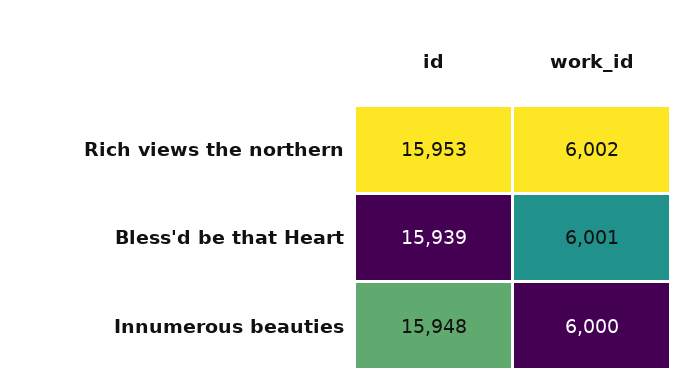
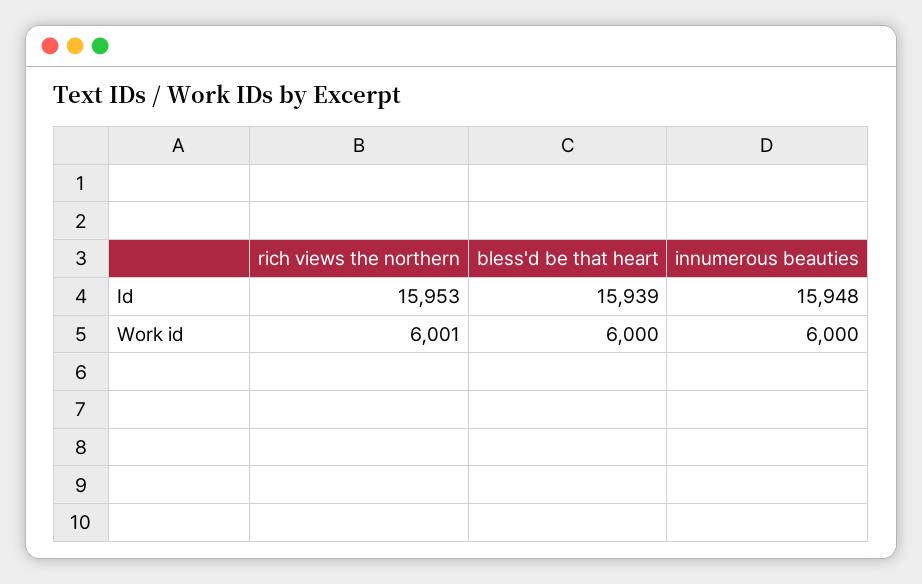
  {
    "id": {
      "Rich views the northern": 15953,
      "Bless'd be that Heart": 15939,
      "Innumerous beauties": 15948
    },
    "work_id": {
-     "Rich views the northern": 6002,
+     "Rich views the northern": 6001,
-     "Bless'd be that Heart": 6001,
+     "Bless'd be that Heart": 6000,
      "Innumerous beauties": 6000
    }
  }

